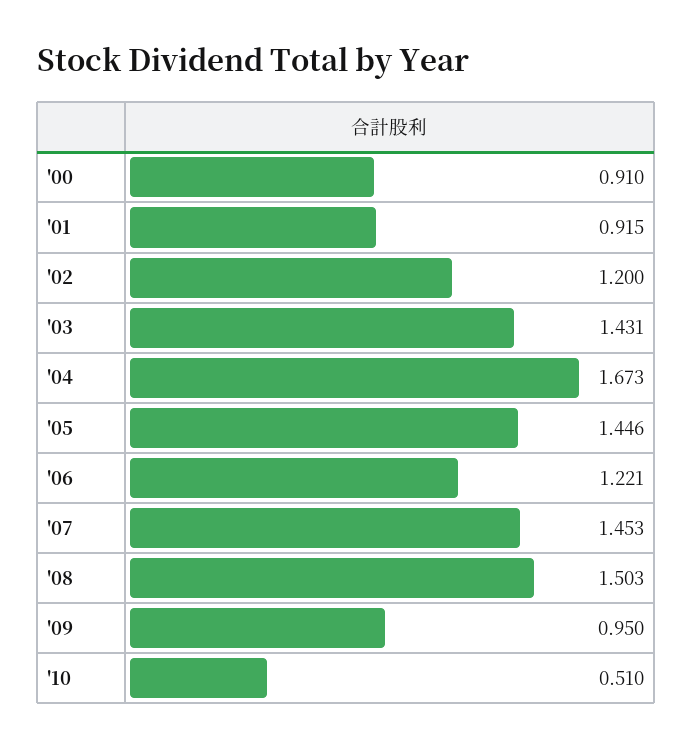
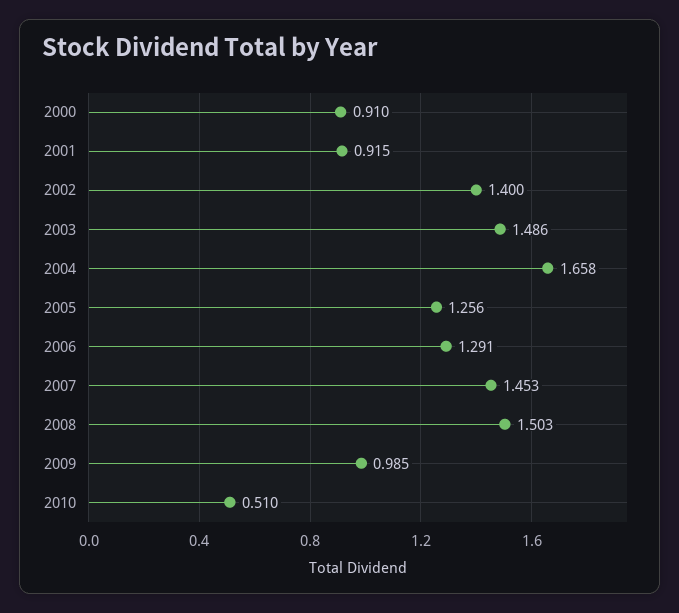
  {
    "'00": 0.91,
    "'01": 0.915,
-   "'02": 1.2,
+   "'02": 1.4,
-   "'03": 1.431,
+   "'03": 1.486,
-   "'04": 1.673,
+   "'04": 1.658,
-   "'05": 1.446,
+   "'05": 1.256,
-   "'06": 1.221,
+   "'06": 1.291,
    "'07": 1.453,
    "'08": 1.503,
-   "'09": 0.95,
+   "'09": 0.985,
    "'10": 0.51
  }

